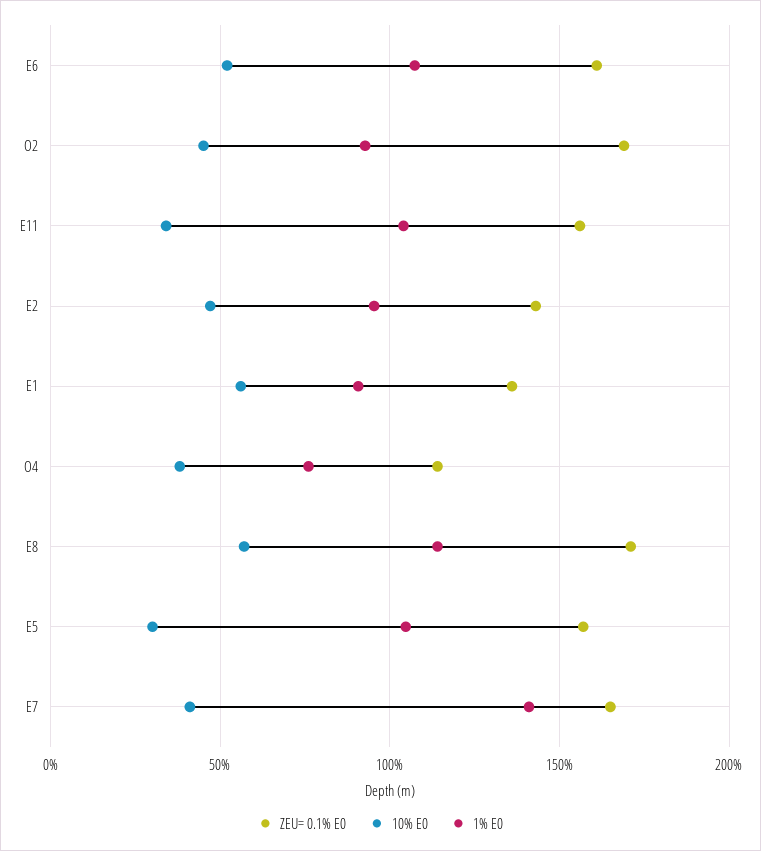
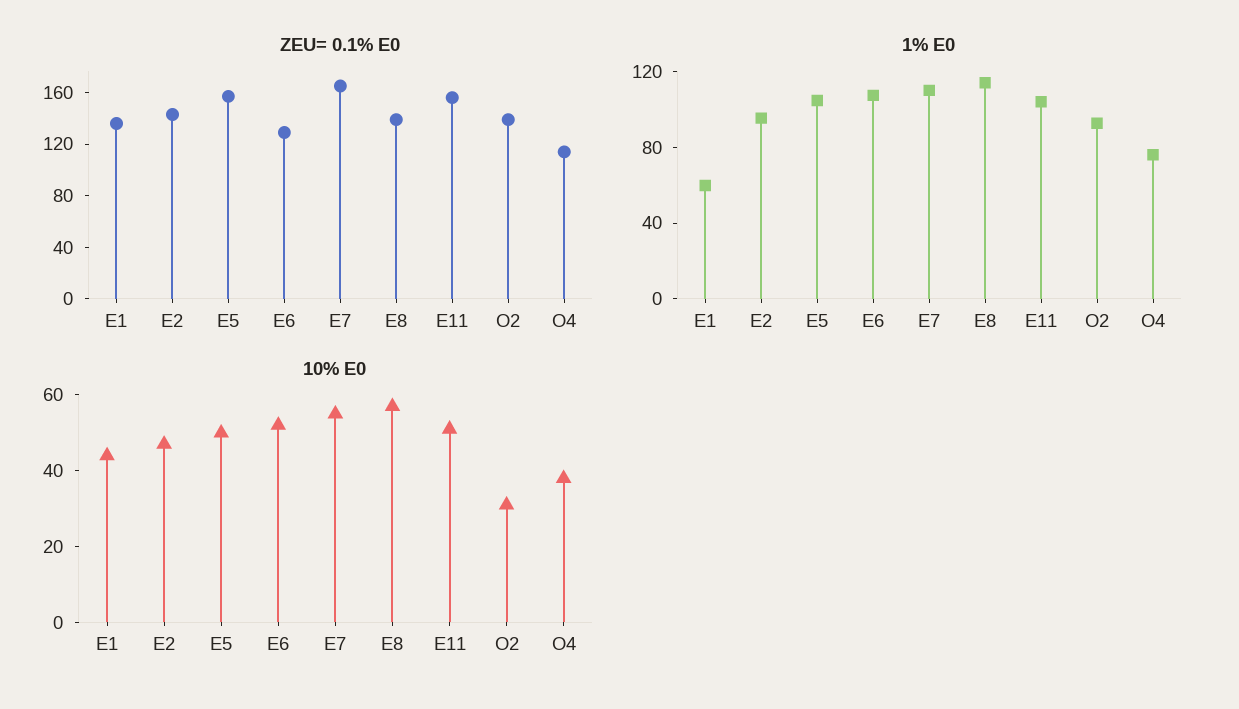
  {
    "ZEU= 0.1% E0": {
-     "E6": 160,
+     "E6": 130,
-     "O2": 170,
+     "O2": 140,
      "E11": 155,
      "E2": 145,
      "E1": 135,
      "O4": 115,
-     "E8": 170,
+     "E8": 140,
      "E5": 155,
      "E7": 165
    },
    "10% E0": {
      "E6": 50,
-     "O2": 45,
+     "O2": 30,
-     "E11": 35,
+     "E11": 50,
      "E2": 45,
-     "E1": 55,
+     "E1": 45,
      "O4": 40,
      "E8": 55,
-     "E5": 30,
+     "E5": 50,
-     "E7": 40
+     "E7": 55
    },
    "1% E0": {
      "E6": 105,
      "O2": 95,
      "E11": 105,
      "E2": 95,
-     "E1": 90,
+     "E1": 60,
      "O4": 75,
      "E8": 115,
      "E5": 105,
-     "E7": 140
+     "E7": 110
    }
  }

